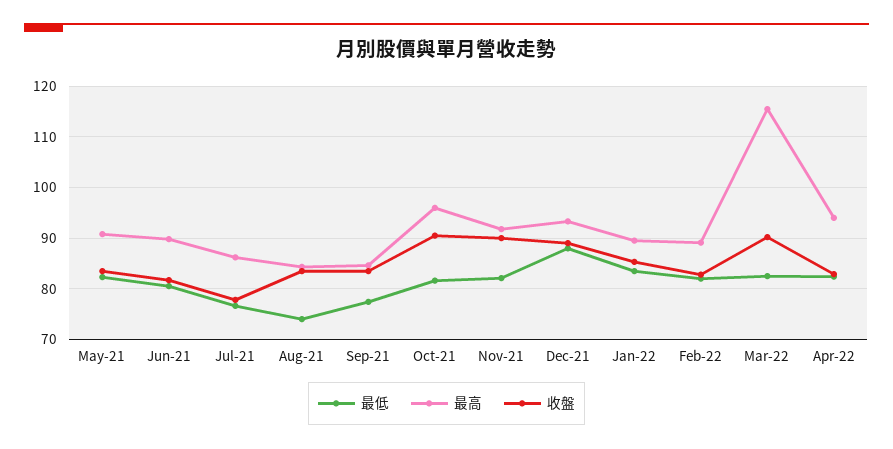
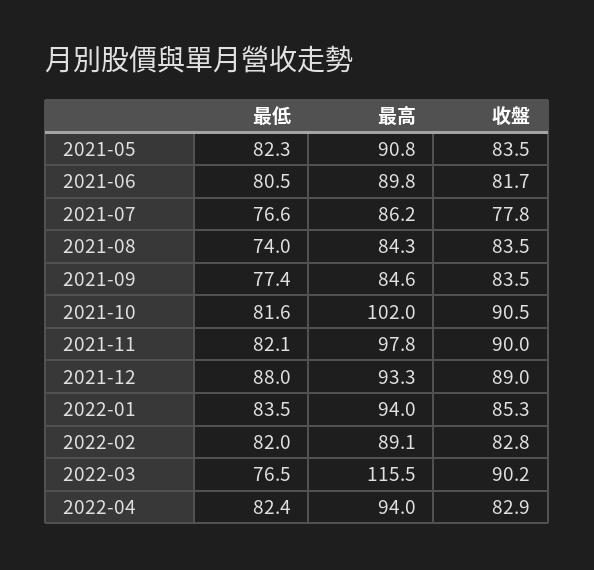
  {
    "最低": {
      "May-21": 82.3,
      "Jun-21": 80.5,
      "Jul-21": 76.6,
      "Aug-21": 74,
      "Sep-21": 77.4,
      "Oct-21": 81.6,
      "Nov-21": 82.1,
      "Dec-21": 88,
      "Jan-22": 83.5,
      "Feb-22": 82,
-     "Mar-22": 82,
+     "Mar-22": 76.5,
      "Apr-22": 82.4
    },
    "最高": {
      "May-21": 90.8,
      "Jun-21": 89.8,
      "Jul-21": 86.2,
      "Aug-21": 84.3,
      "Sep-21": 84.6,
-     "Oct-21": 96,
+     "Oct-21": 102,
-     "Nov-21": 92,
+     "Nov-21": 97.8,
      "Dec-21": 93.3,
-     "Jan-22": 90,
+     "Jan-22": 94,
      "Feb-22": 89.1,
      "Mar-22": 115.5,
      "Apr-22": 94
    },
    "收盤": {
      "May-21": 83.5,
      "Jun-21": 81.7,
      "Jul-21": 77.8,
      "Aug-21": 83.5,
      "Sep-21": 83.5,
      "Oct-21": 90.5,
      "Nov-21": 90,
      "Dec-21": 89,
      "Jan-22": 85.3,
      "Feb-22": 82.8,
      "Mar-22": 90.2,
      "Apr-22": 82.9
    }
  }

